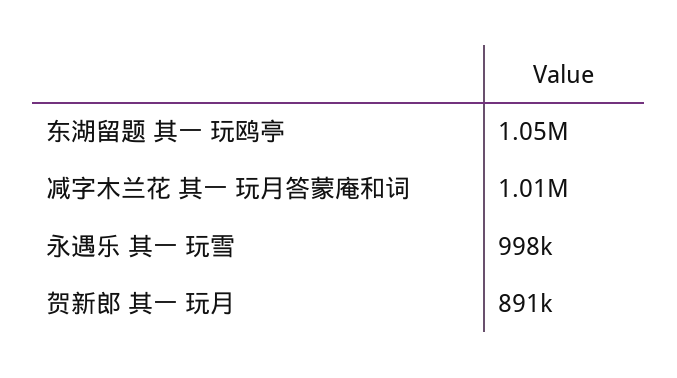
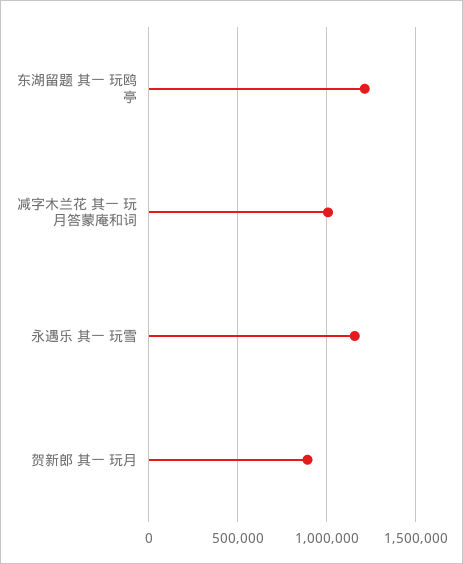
  {
-   "东湖留题 其一 玩鸥亭": 1050000,
+   "东湖留题 其一 玩鸥亭": 1200000,
    "减字木兰花 其一 玩月答蒙庵和词": 1010000,
-   "永遇乐 其一 玩雪": 998000,
+   "永遇乐 其一 玩雪": 1150000,
    "贺新郎 其一 玩月": 891000
  }

